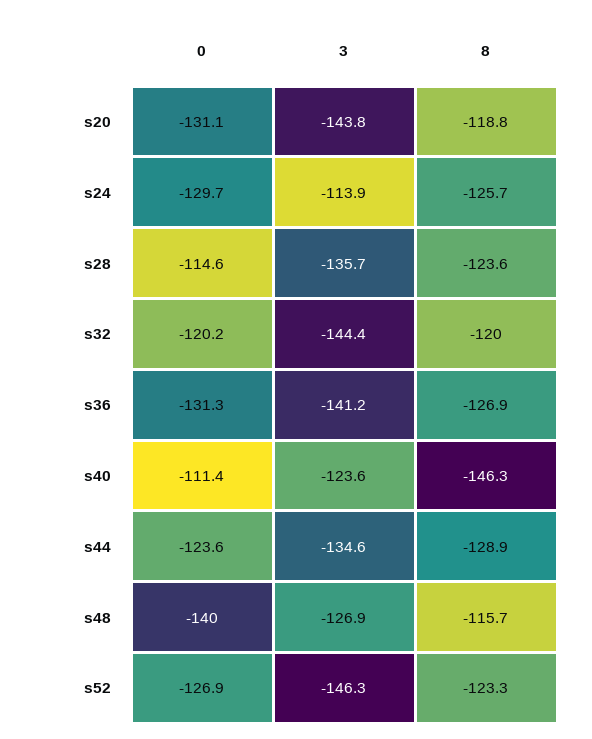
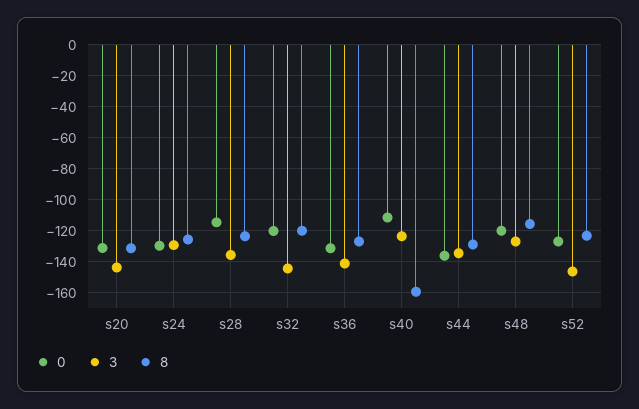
  {
    "0": {
      "s20": -131.1,
      "s24": -129.7,
      "s28": -114.6,
      "s32": -120.2,
      "s36": -131.3,
      "s40": -111.4,
-     "s44": -123.6,
+     "s44": -135,
-     "s48": -140,
+     "s48": -120,
      "s52": -126.9
    },
    "3": {
      "s20": -143.8,
-     "s24": -113.9,
+     "s24": -130,
      "s28": -135.7,
      "s32": -144.4,
      "s36": -141.2,
      "s40": -123.6,
      "s44": -134.6,
      "s48": -126.9,
      "s52": -146.3
    },
    "8": {
-     "s20": -118.8,
+     "s20": -130,
      "s24": -125.7,
      "s28": -123.6,
      "s32": -120,
      "s36": -126.9,
-     "s40": -146.3,
+     "s40": -160,
      "s44": -128.9,
      "s48": -115.7,
      "s52": -123.3
    }
  }

